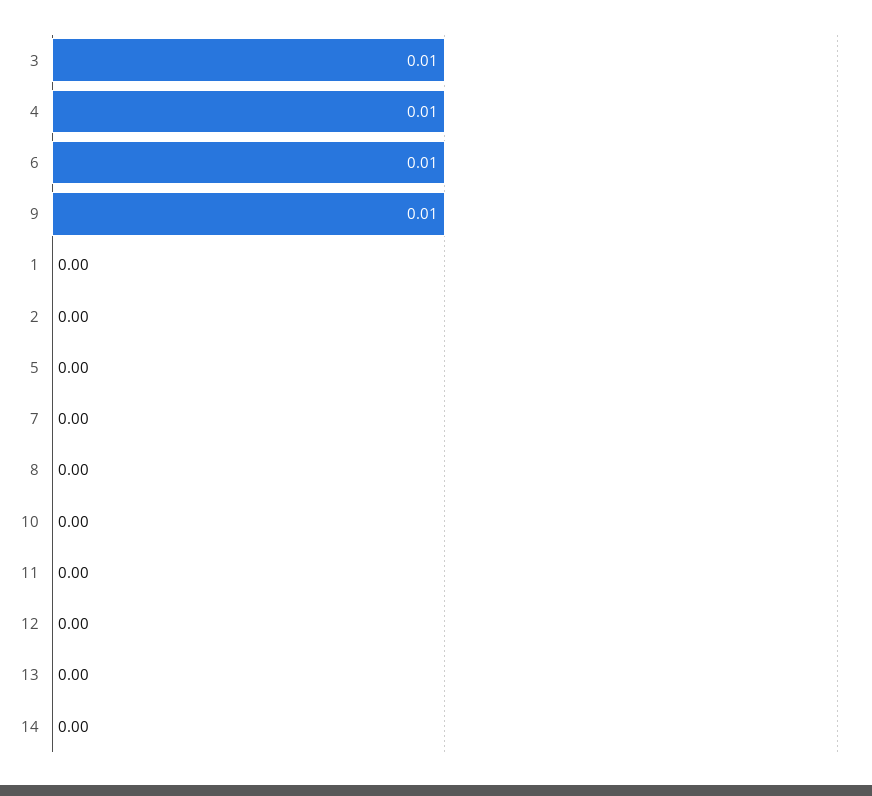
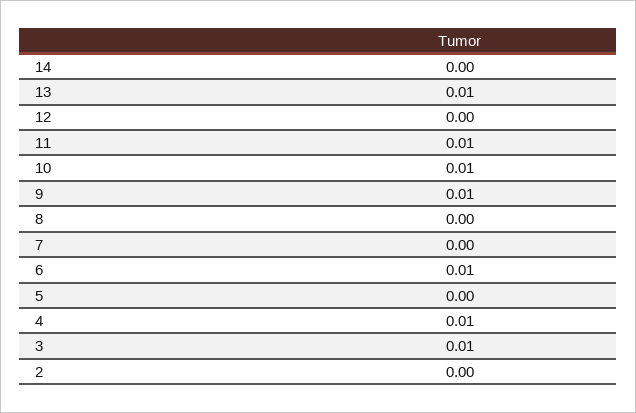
  {
    "3": 0.01,
    "4": 0.01,
    "6": 0.01,
    "9": 0.01,
-   "1": 0,
    "2": 0,
    "5": 0,
    "7": 0,
    "8": 0,
-   "10": 0,
+   "10": 0.01,
-   "11": 0,
+   "11": 0.01,
    "12": 0,
-   "13": 0,
+   "13": 0.01,
    "14": 0
  }

